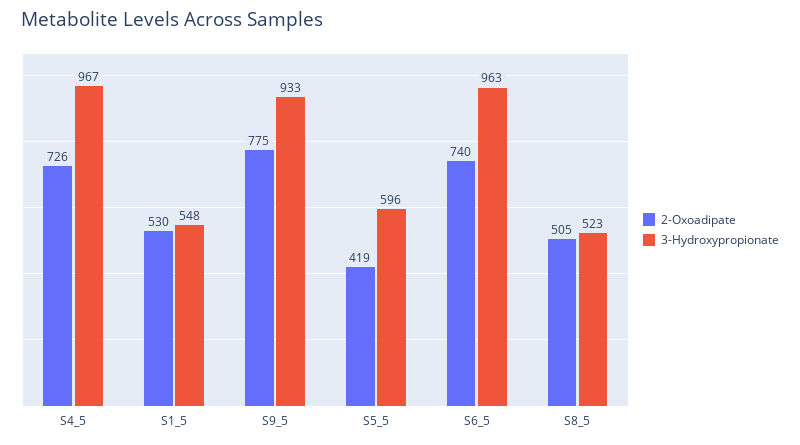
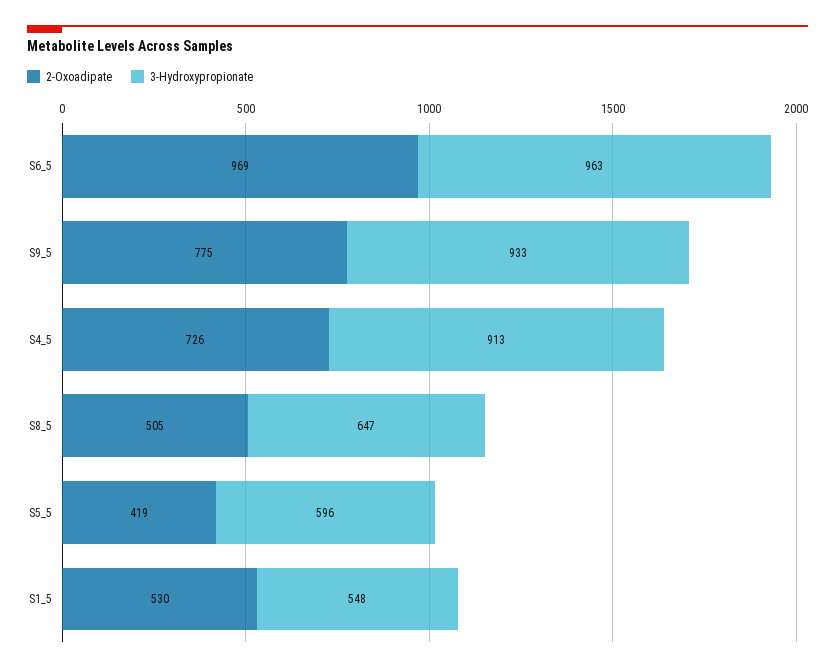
  {
    "2-Oxoadipate": {
      "S4_5": 726,
      "S1_5": 530,
      "S9_5": 775,
      "S5_5": 419,
-     "S6_5": 740,
+     "S6_5": 969,
      "S8_5": 505
    },
    "3-Hydroxypropionate": {
-     "S4_5": 967,
+     "S4_5": 913,
      "S1_5": 548,
      "S9_5": 933,
      "S5_5": 596,
      "S6_5": 963,
-     "S8_5": 523
+     "S8_5": 647
    }
  }

